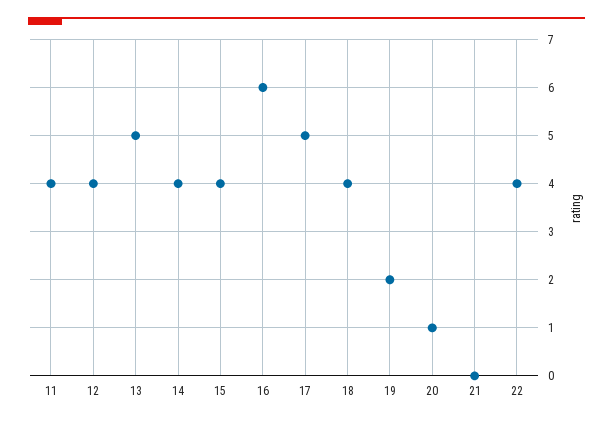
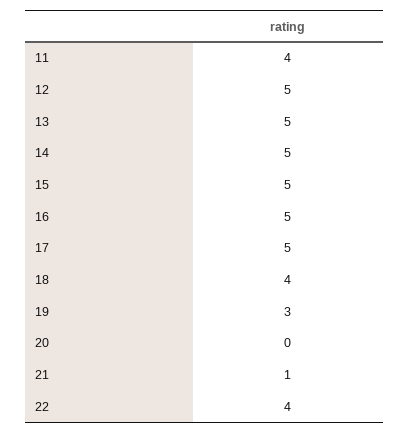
  {
    "11": 4,
-   "12": 4,
+   "12": 5,
    "13": 5,
-   "14": 4,
+   "14": 5,
-   "15": 4,
+   "15": 5,
-   "16": 6,
+   "16": 5,
    "17": 5,
    "18": 4,
-   "19": 2,
+   "19": 3,
-   "20": 1,
+   "20": 0,
-   "21": 0,
+   "21": 1,
    "22": 4
  }

